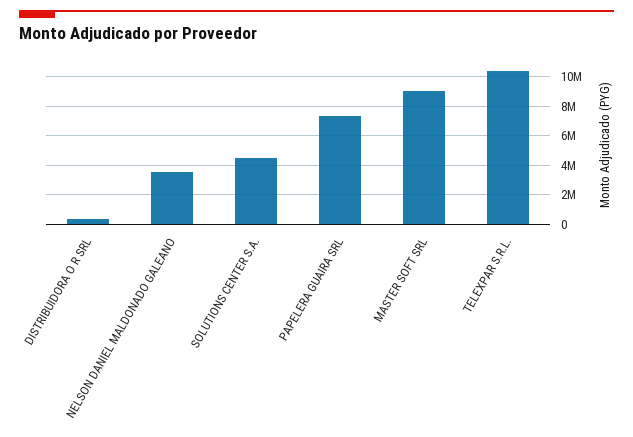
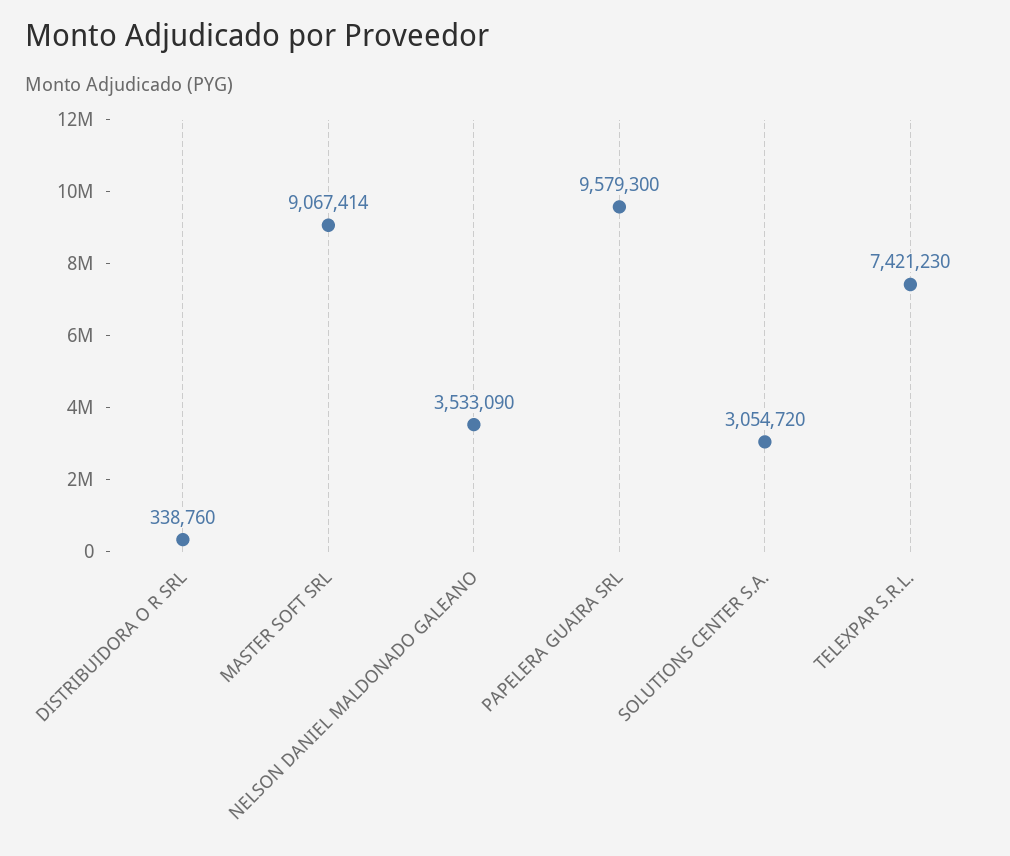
  {
    "DISTRIBUIDORA O R SRL": 338760,
    "NELSON DANIEL MALDONADO GALEANO": 3533090,
-   "SOLUTIONS CENTER S.A.": 4500000,
+   "SOLUTIONS CENTER S.A.": 3054720,
-   "PAPELERA GUAIRA SRL": 7500000,
+   "PAPELERA GUAIRA SRL": 9579300,
    "MASTER SOFT SRL": 9067414,
-   "TELEXPAR S.R.L.": 10500000
+   "TELEXPAR S.R.L.": 7421230
  }

